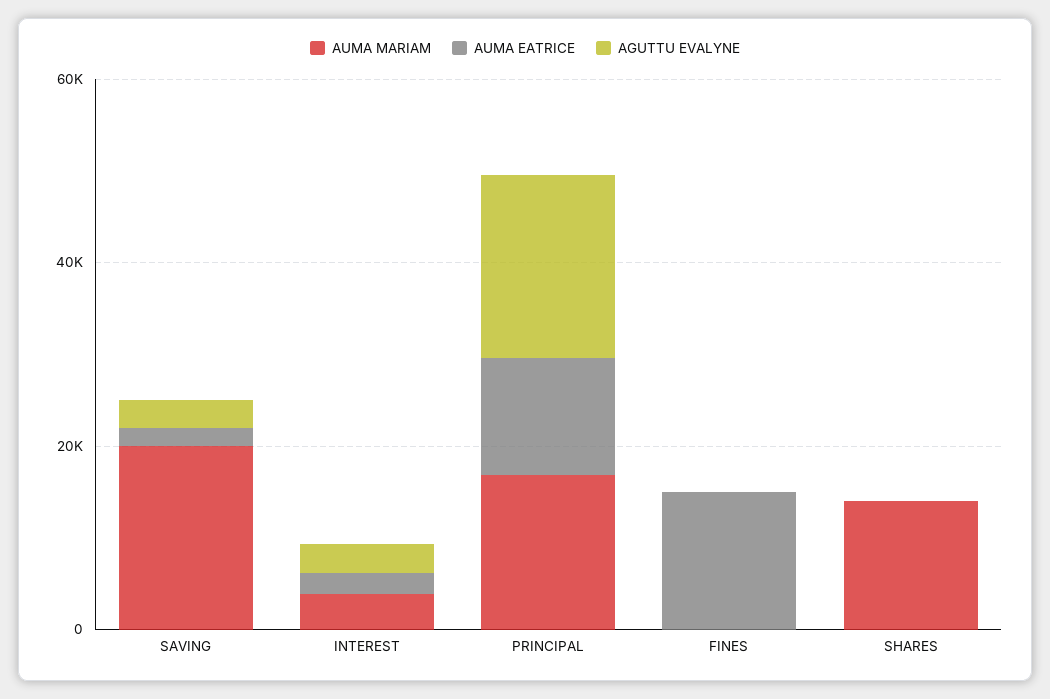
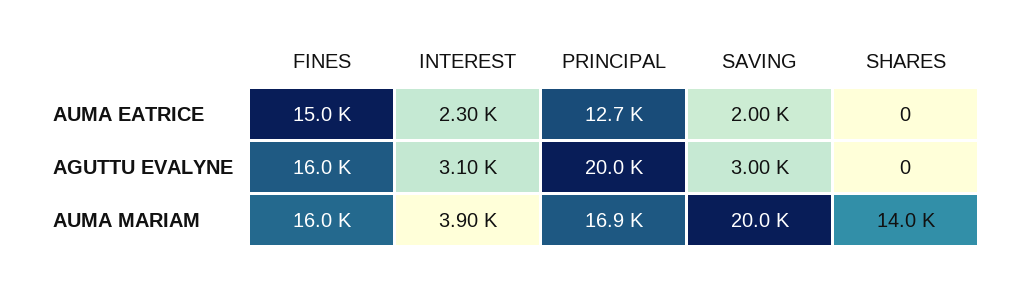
  {
    "AUMA MARIAM": {
      "SAVING": 20000,
      "INTEREST": 3900,
      "PRINCIPAL": 16900,
-     "FINES": 0,
+     "FINES": 16000,
      "SHARES": 14000
    },
    "AUMA EATRICE": {
      "SAVING": 2000,
      "INTEREST": 2300,
      "PRINCIPAL": 12700,
      "FINES": 15000,
      "SHARES": 0
    },
    "AGUTTU EVALYNE": {
      "SAVING": 3000,
      "INTEREST": 3100,
      "PRINCIPAL": 20000,
-     "FINES": 0,
+     "FINES": 16000,
      "SHARES": 0
    }
  }

